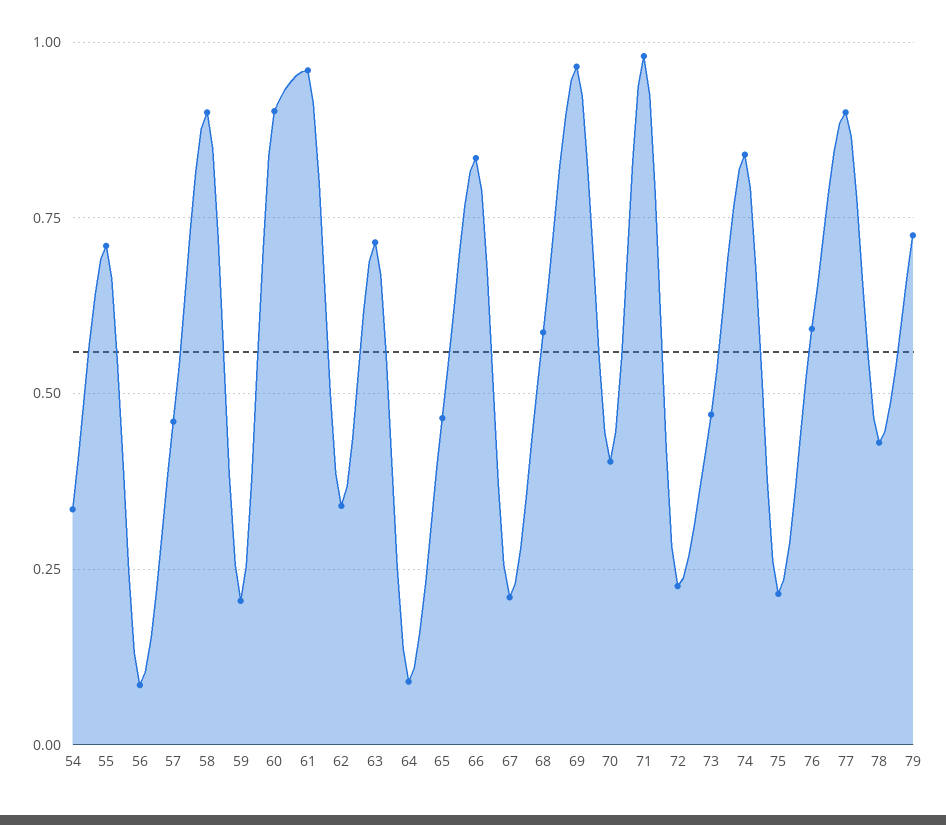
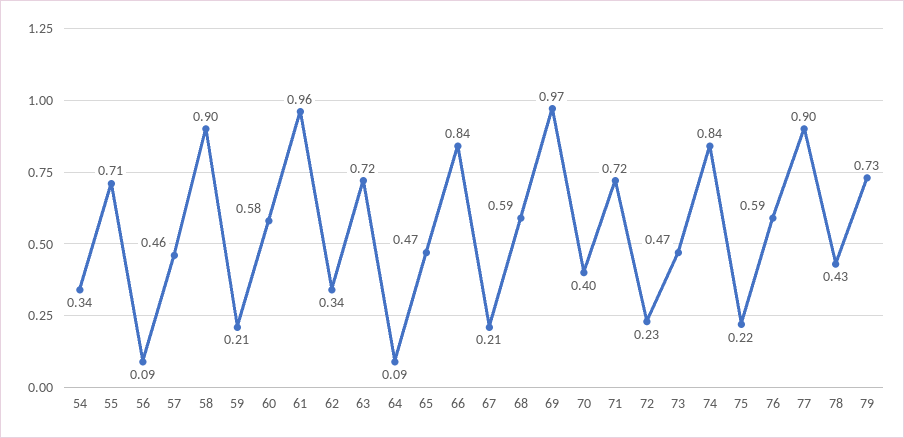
  {
    "54": 0.34,
    "55": 0.71,
    "56": 0.09,
    "57": 0.46,
    "58": 0.9,
    "59": 0.21,
-   "60": 0.9,
+   "60": 0.58,
    "61": 0.96,
    "62": 0.34,
    "63": 0.72,
    "64": 0.09,
    "65": 0.47,
    "66": 0.84,
    "67": 0.21,
    "68": 0.59,
    "69": 0.97,
    "70": 0.4,
-   "71": 0.975,
+   "71": 0.72,
    "72": 0.23,
    "73": 0.47,
    "74": 0.84,
    "75": 0.22,
    "76": 0.59,
    "77": 0.9,
    "78": 0.43,
    "79": 0.73
  }

